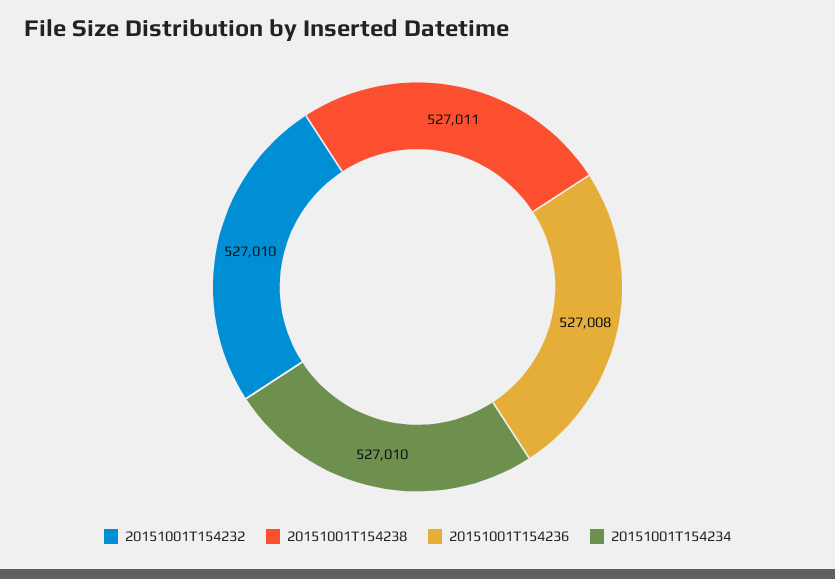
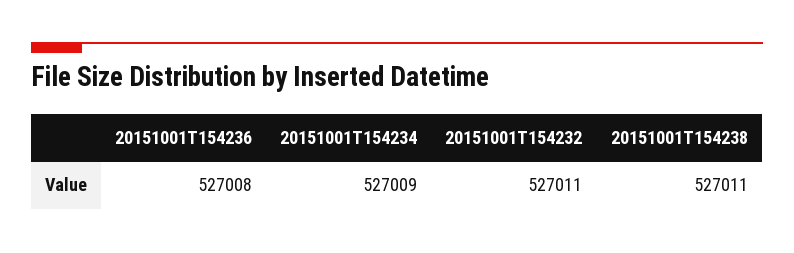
  {
-   "20151001T154232": 527010,
+   "20151001T154232": 527011,
    "20151001T154238": 527011,
    "20151001T154236": 527008,
-   "20151001T154234": 527010
+   "20151001T154234": 527009
  }

